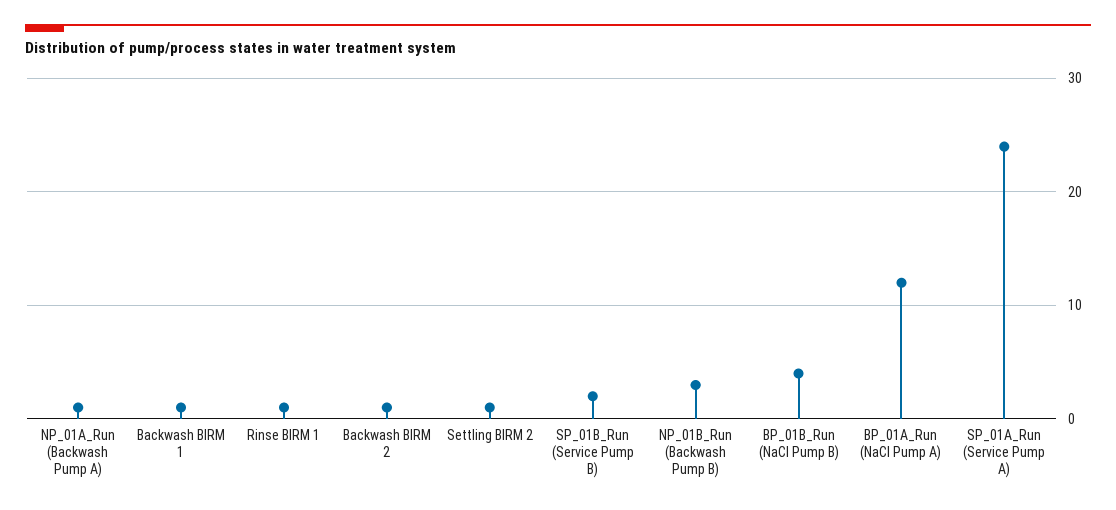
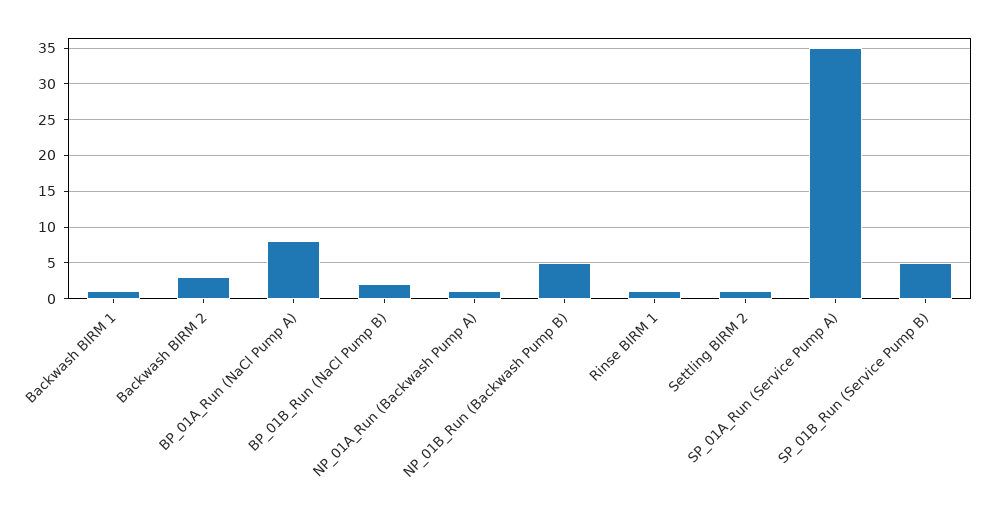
  {
    "NP_01A_Run (Backwash Pump A)": 1,
    "Backwash BIRM 1": 1,
    "Rinse BIRM 1": 1,
-   "Backwash BIRM 2": 1,
+   "Backwash BIRM 2": 3,
    "Settling BIRM 2": 1,
-   "SP_01B_Run (Service Pump B)": 2,
+   "SP_01B_Run (Service Pump B)": 5,
-   "NP_01B_Run (Backwash Pump B)": 3,
+   "NP_01B_Run (Backwash Pump B)": 5,
-   "BP_01B_Run (NaCl Pump B)": 4,
+   "BP_01B_Run (NaCl Pump B)": 2,
-   "BP_01A_Run (NaCl Pump A)": 12,
+   "BP_01A_Run (NaCl Pump A)": 8,
-   "SP_01A_Run (Service Pump A)": 24
+   "SP_01A_Run (Service Pump A)": 35
  }

